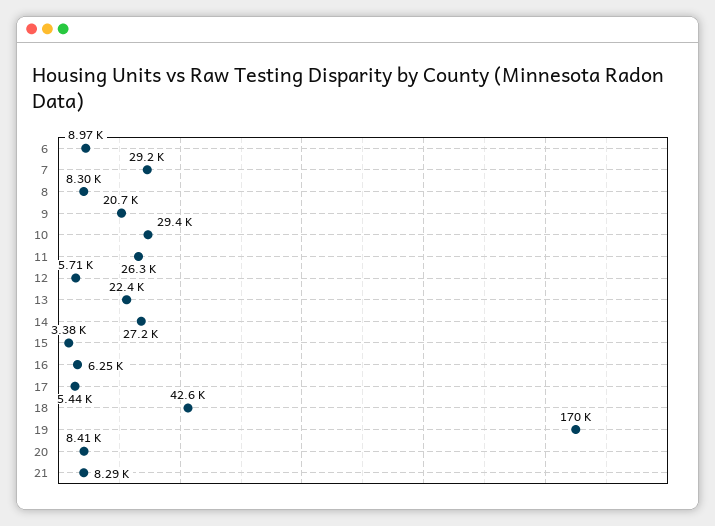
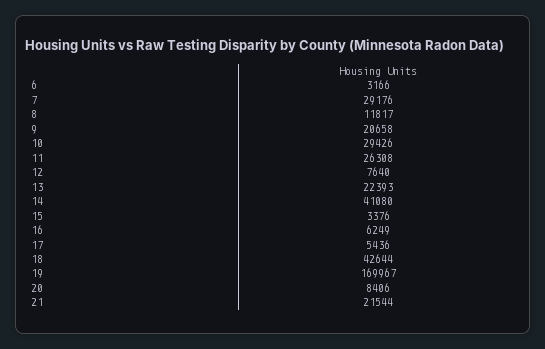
  {
-   "6": 8970,
+   "6": 3166,
    "7": 29176,
-   "8": 8300,
+   "8": 11817,
    "9": 20658,
    "10": 29426,
    "11": 26308,
-   "12": 5710,
+   "12": 7640,
    "13": 22393,
-   "14": 27200,
+   "14": 41080,
    "15": 3376,
    "16": 6249,
    "17": 5436,
    "18": 42644,
    "19": 169967,
    "20": 8406,
-   "21": 8290
+   "21": 21544
  }

